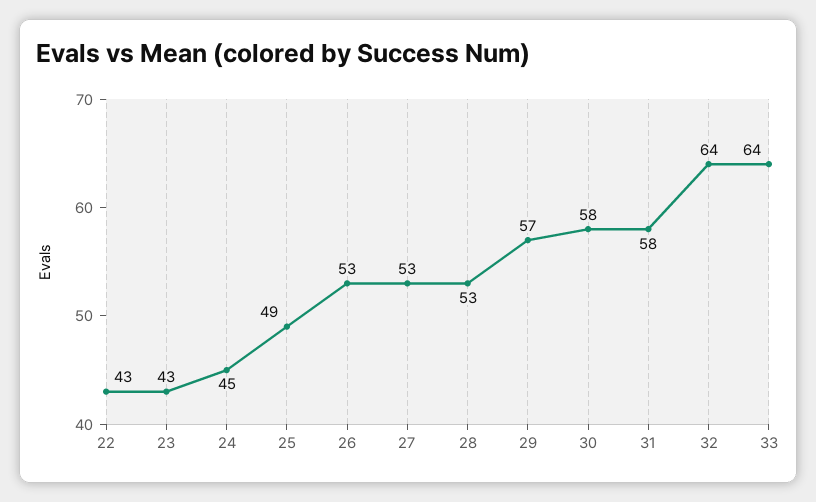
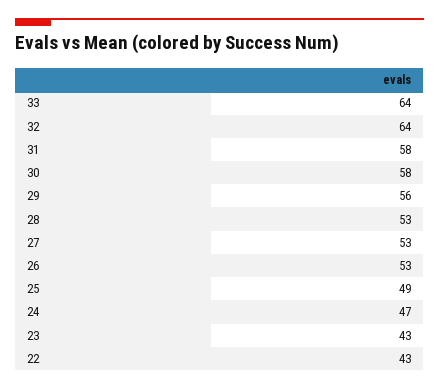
  {
    "22": 43,
    "23": 43,
-   "24": 45,
+   "24": 47,
    "25": 49,
    "26": 53,
    "27": 53,
    "28": 53,
-   "29": 57,
+   "29": 56,
    "30": 58,
    "31": 58,
    "32": 64,
    "33": 64
  }

